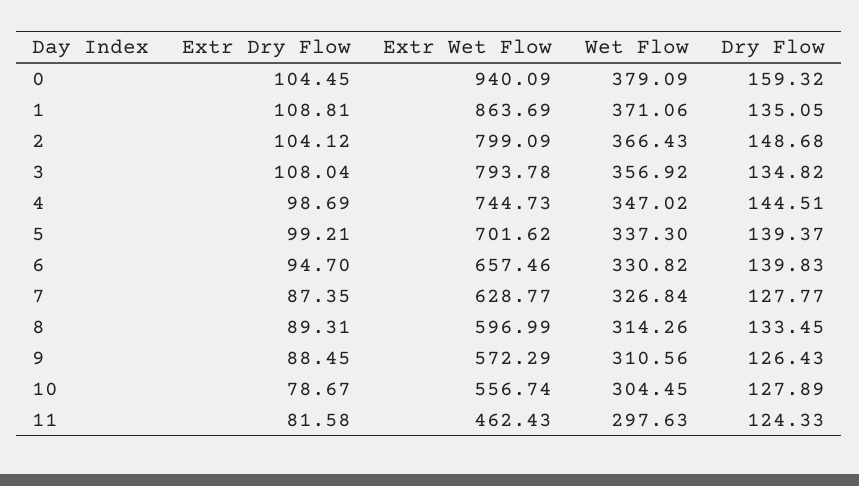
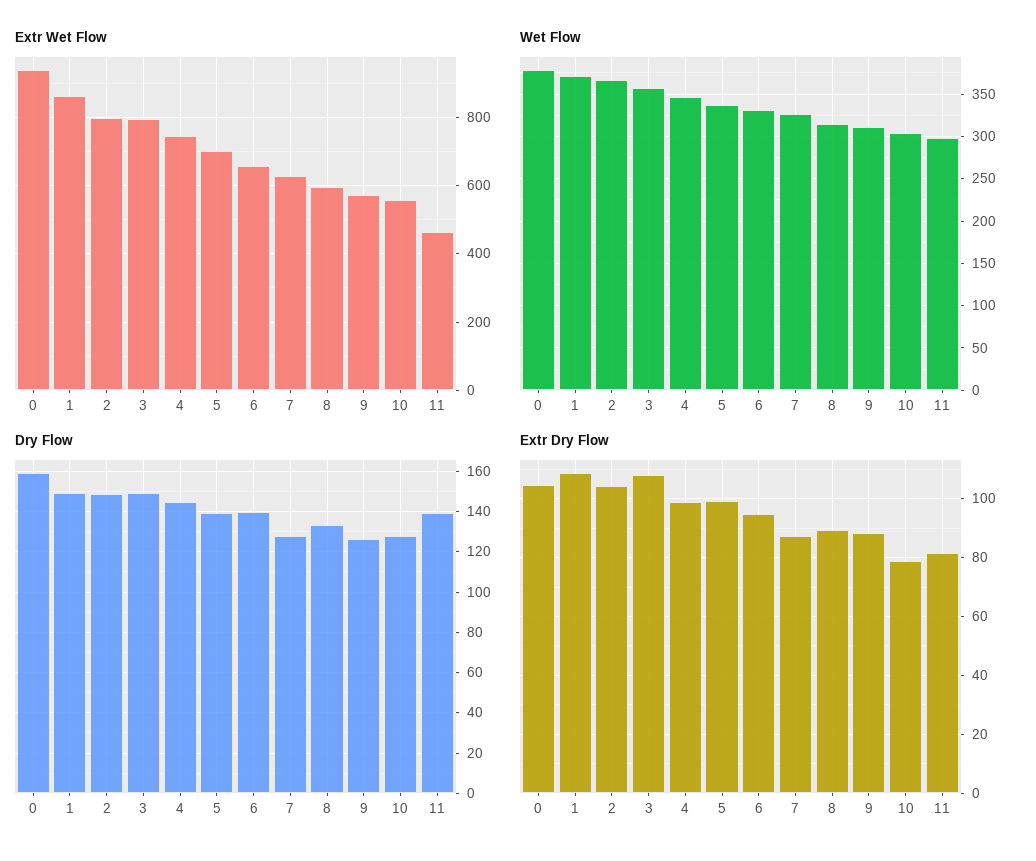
  {
    "Extr Dry Flow": {
      "0": 104.45,
      "1": 108.81,
      "2": 104.12,
      "3": 108.04,
      "4": 98.69,
      "5": 99.21,
      "6": 94.7,
      "7": 87.35,
      "8": 89.31,
      "9": 88.45,
      "10": 78.67,
      "11": 81.58
    },
    "Extr Wet Flow": {
      "0": 940.09,
      "1": 863.69,
      "2": 799.09,
      "3": 793.78,
      "4": 744.73,
      "5": 701.62,
      "6": 657.46,
      "7": 628.77,
      "8": 596.99,
      "9": 572.29,
      "10": 556.74,
      "11": 462.43
    },
    "Wet Flow": {
      "0": 379.09,
      "1": 371.06,
      "2": 366.43,
      "3": 356.92,
      "4": 347.02,
      "5": 337.3,
      "6": 330.82,
      "7": 326.84,
      "8": 314.26,
      "9": 310.56,
      "10": 304.45,
      "11": 297.63
    },
    "Dry Flow": {
      "0": 159.32,
-     "1": 135.05,
+     "1": 150,
      "2": 148.68,
-     "3": 134.82,
+     "3": 150,
      "4": 144.51,
      "5": 139.37,
      "6": 139.83,
      "7": 127.77,
      "8": 133.45,
      "9": 126.43,
      "10": 127.89,
-     "11": 124.33
+     "11": 140
    }
  }

